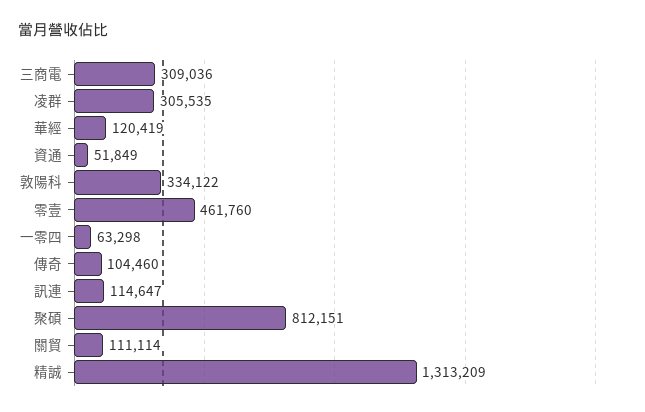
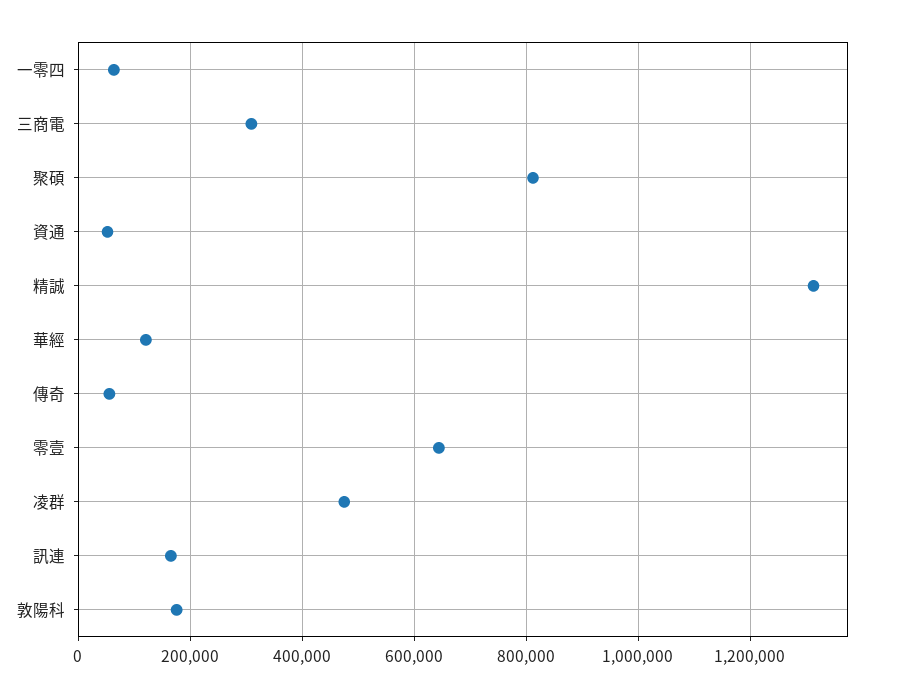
  {
    "三商電": 309036,
-   "凌群": 305535,
+   "凌群": 480000,
    "華經": 120419,
    "資通": 51849,
-   "敦陽科": 334122,
+   "敦陽科": 180000,
-   "零壹": 461760,
+   "零壹": 640000,
    "一零四": 63298,
-   "傳奇": 104460,
+   "傳奇": 60000,
-   "訊連": 114647,
+   "訊連": 160000,
    "聚碩": 812151,
-   "關貿": 111114,
    "精誠": 1313209
  }

